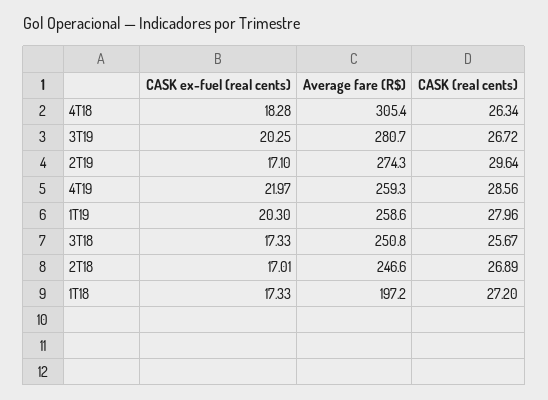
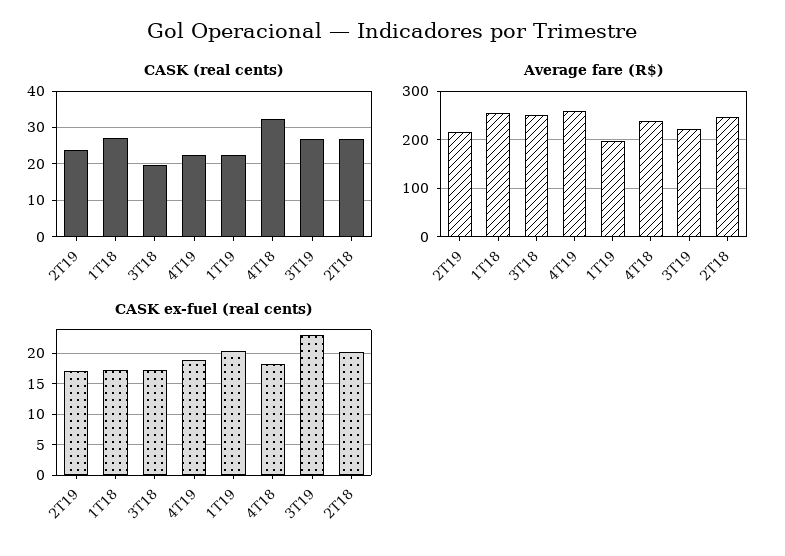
  {
    "CASK ex-fuel (real cents)": {
      "4T18": 18.28,
-     "3T19": 20.25,
+     "3T19": 23,
      "2T19": 17.1,
-     "4T19": 21.97,
+     "4T19": 19,
      "1T19": 20.3,
      "3T18": 17.33,
-     "2T18": 17.01,
+     "2T18": 20,
      "1T18": 17.33
    },
    "Average fare (R$)": {
-     "4T18": 305.4,
+     "4T18": 240,
-     "3T19": 280.7,
+     "3T19": 220,
-     "2T19": 274.3,
+     "2T19": 220,
      "4T19": 259.3,
-     "1T19": 258.6,
+     "1T19": 200,
      "3T18": 250.8,
      "2T18": 246.6,
-     "1T18": 197.2
+     "1T18": 260
    },
    "CASK (real cents)": {
-     "4T18": 26.34,
+     "4T18": 32,
      "3T19": 26.72,
-     "2T19": 29.64,
+     "2T19": 24,
-     "4T19": 28.56,
+     "4T19": 22,
-     "1T19": 27.96,
+     "1T19": 22,
-     "3T18": 25.67,
+     "3T18": 20,
      "2T18": 26.89,
      "1T18": 27.2
    }
  }

